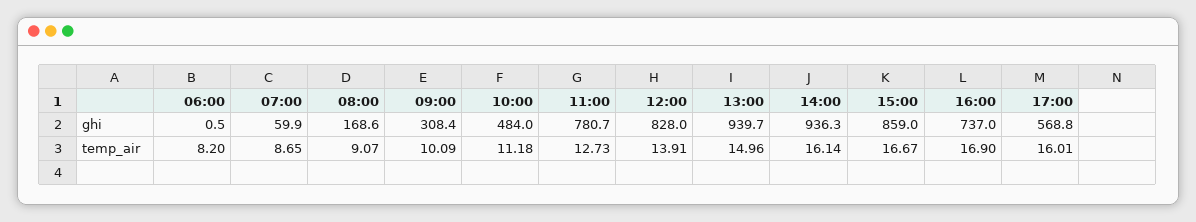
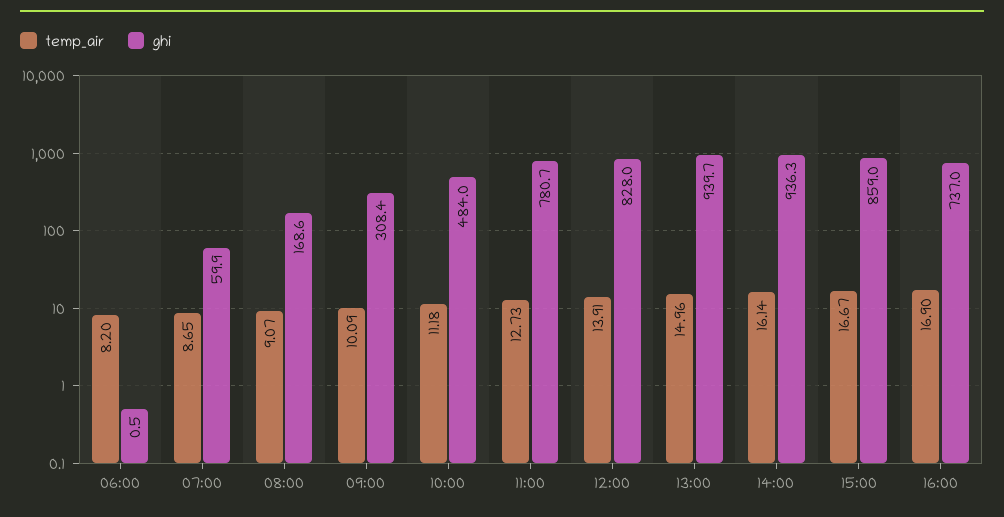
  {
    "ghi": {
      "06:00": 0.5,
      "07:00": 59.9,
      "08:00": 168.6,
      "09:00": 308.4,
      "10:00": 484,
      "11:00": 780.7,
      "12:00": 828,
      "13:00": 939.7,
      "14:00": 936.3,
      "15:00": 859,
-     "16:00": 737,
+     "16:00": 737
-     "17:00": 568.8
    },
    "temp_air": {
      "06:00": 8.2,
      "07:00": 8.65,
      "08:00": 9.07,
      "09:00": 10.09,
      "10:00": 11.18,
      "11:00": 12.73,
      "12:00": 13.91,
      "13:00": 14.96,
      "14:00": 16.14,
      "15:00": 16.67,
-     "16:00": 16.9,
+     "16:00": 16.9
-     "17:00": 16.01
    }
  }

